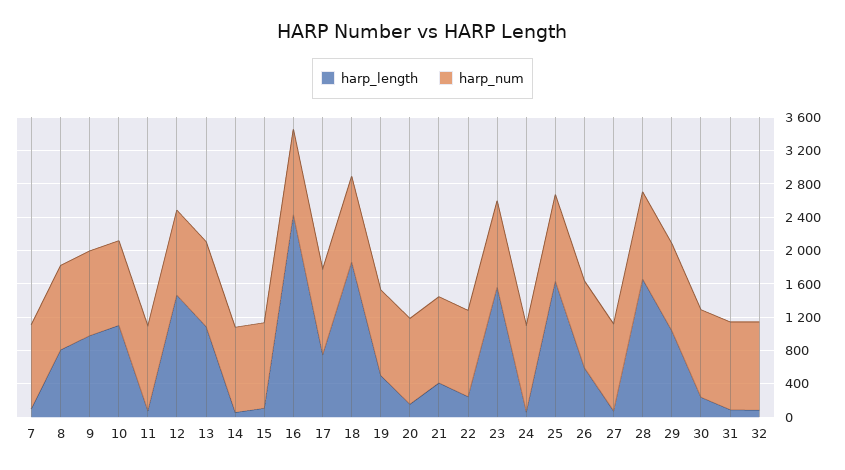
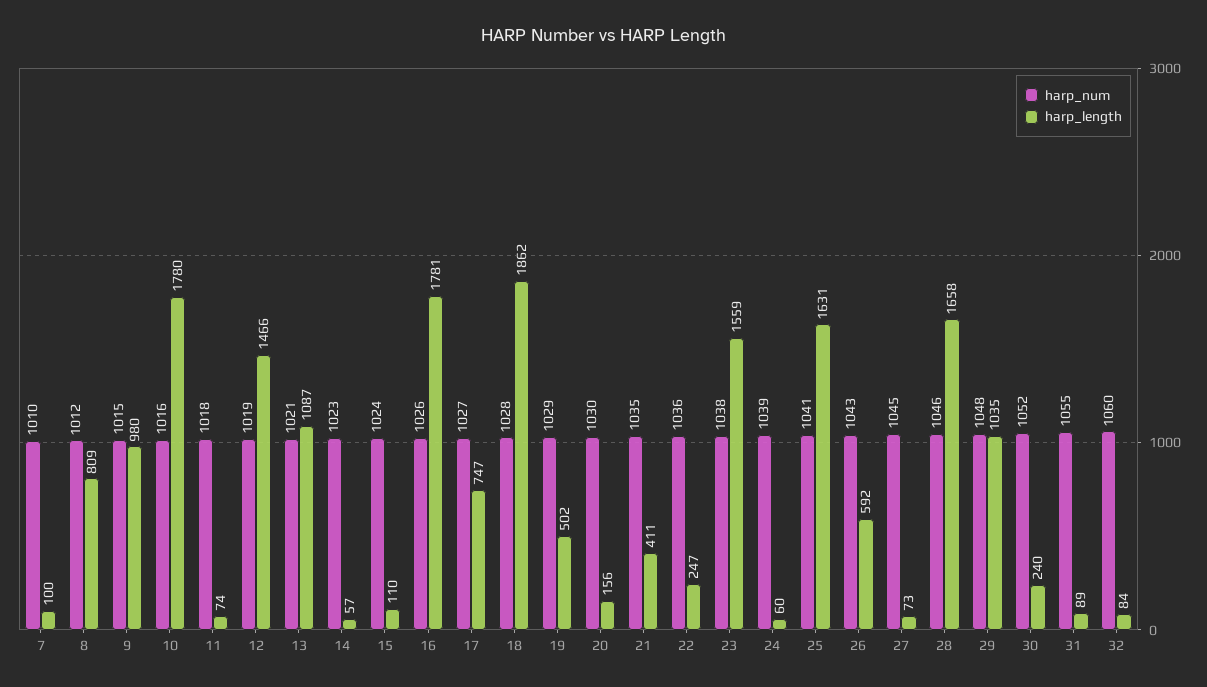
  {
    "harp_length": {
      "7": 100,
      "8": 809,
      "9": 980,
-     "10": 1100,
+     "10": 1780,
      "11": 74,
      "12": 1466,
      "13": 1087,
      "14": 57,
      "15": 110,
-     "16": 2400,
+     "16": 1781,
      "17": 747,
      "18": 1862,
      "19": 502,
      "20": 156,
      "21": 411,
      "22": 247,
      "23": 1559,
      "24": 60,
      "25": 1631,
      "26": 592,
      "27": 73,
      "28": 1658,
      "29": 1035,
      "30": 240,
      "31": 89,
      "32": 84
    },
    "harp_num": {
      "7": 1010,
      "8": 1012,
      "9": 1015,
      "10": 1016,
      "11": 1018,
      "12": 1019,
      "13": 1021,
      "14": 1023,
      "15": 1024,
      "16": 1026,
      "17": 1027,
      "18": 1028,
      "19": 1029,
      "20": 1030,
      "21": 1035,
      "22": 1036,
      "23": 1038,
      "24": 1039,
      "25": 1041,
      "26": 1043,
      "27": 1045,
      "28": 1046,
      "29": 1048,
      "30": 1052,
      "31": 1055,
      "32": 1060
    }
  }

